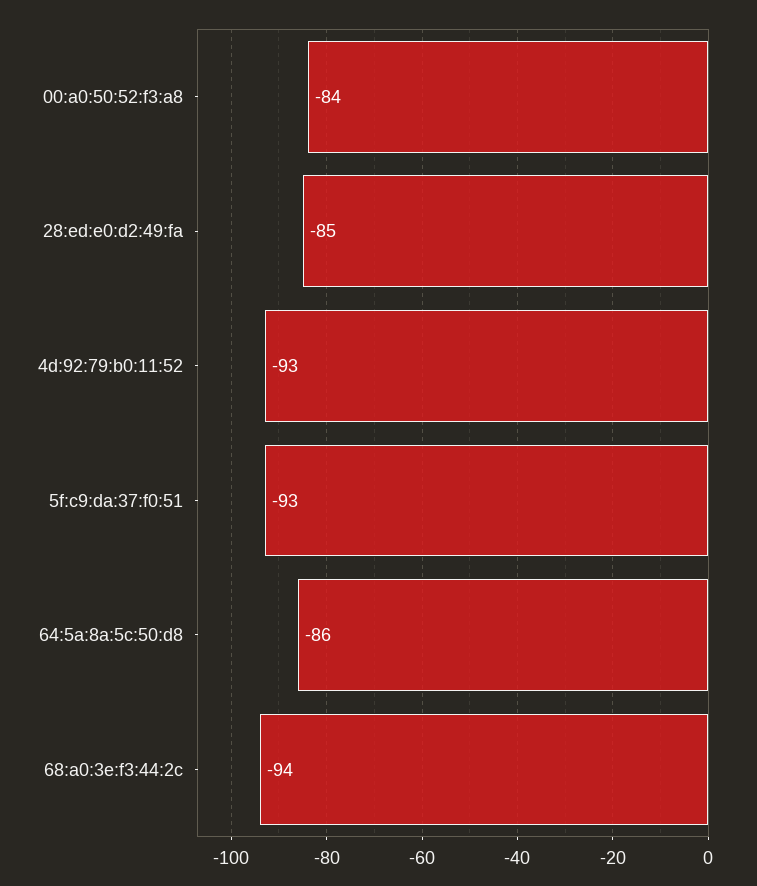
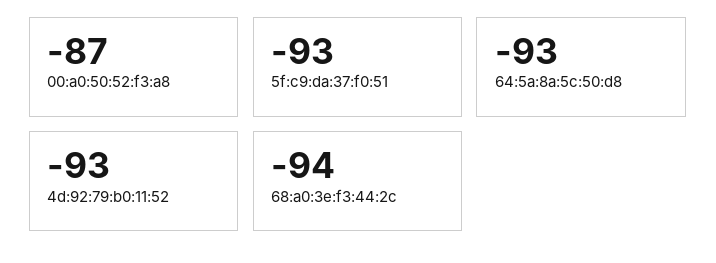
  {
-   "00:a0:50:52:f3:a8": -84,
+   "00:a0:50:52:f3:a8": -87,
-   "28:ed:e0:d2:49:fa": -85,
    "4d:92:79:b0:11:52": -93,
    "5f:c9:da:37:f0:51": -93,
-   "64:5a:8a:5c:50:d8": -86,
+   "64:5a:8a:5c:50:d8": -93,
    "68:a0:3e:f3:44:2c": -94
  }

